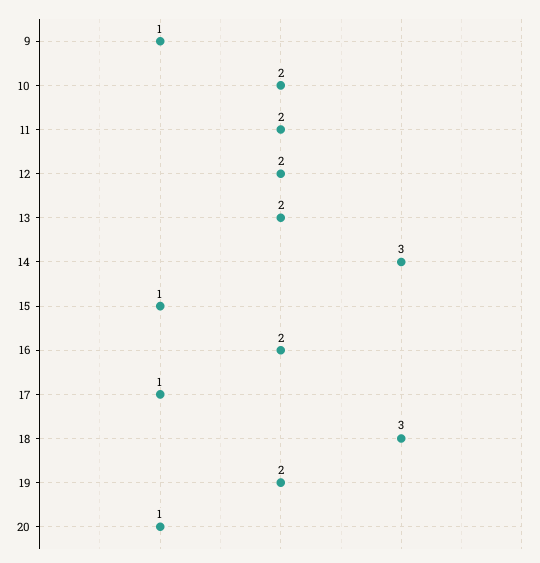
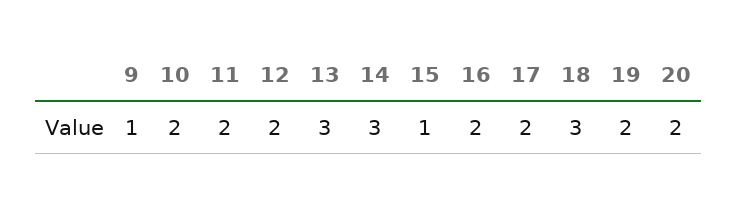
  {
    "9": 1,
    "10": 2,
    "11": 2,
    "12": 2,
-   "13": 2,
+   "13": 3,
    "14": 3,
    "15": 1,
    "16": 2,
-   "17": 1,
+   "17": 2,
    "18": 3,
    "19": 2,
-   "20": 1
+   "20": 2
  }

